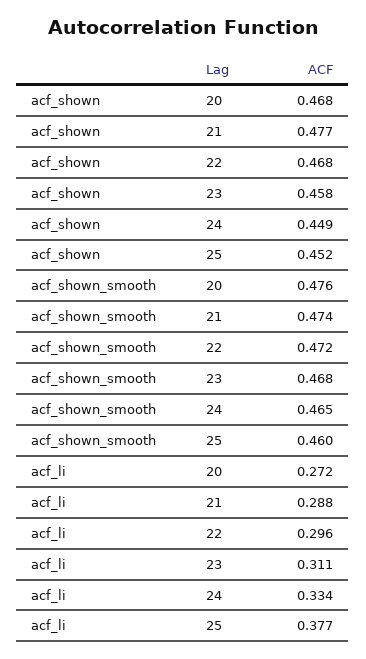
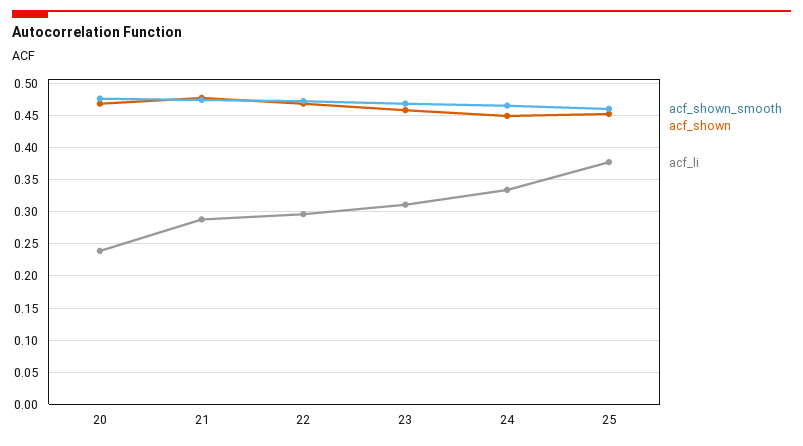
  {
    "acf_shown": {
      "20": 0.468,
      "21": 0.477,
      "22": 0.468,
      "23": 0.458,
      "24": 0.449,
      "25": 0.452
    },
    "acf_shown_smooth": {
      "20": 0.476,
      "21": 0.474,
      "22": 0.472,
      "23": 0.468,
      "24": 0.465,
      "25": 0.46
    },
    "acf_li": {
-     "20": 0.272,
+     "20": 0.24,
      "21": 0.288,
      "22": 0.296,
      "23": 0.311,
      "24": 0.334,
      "25": 0.377
    }
  }

